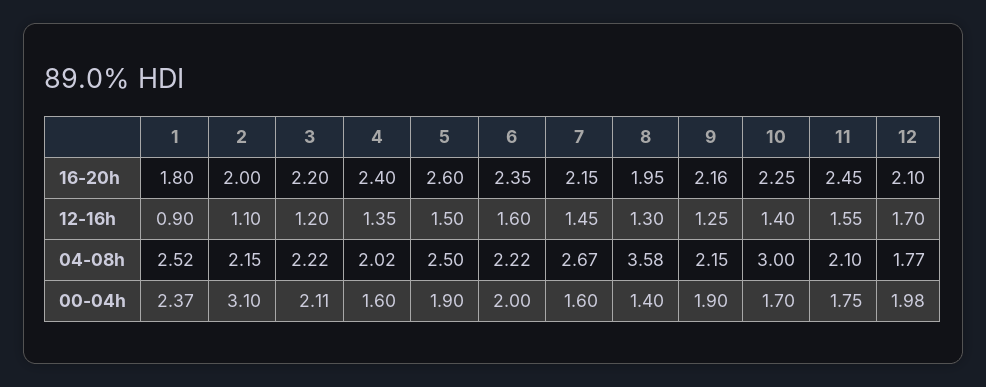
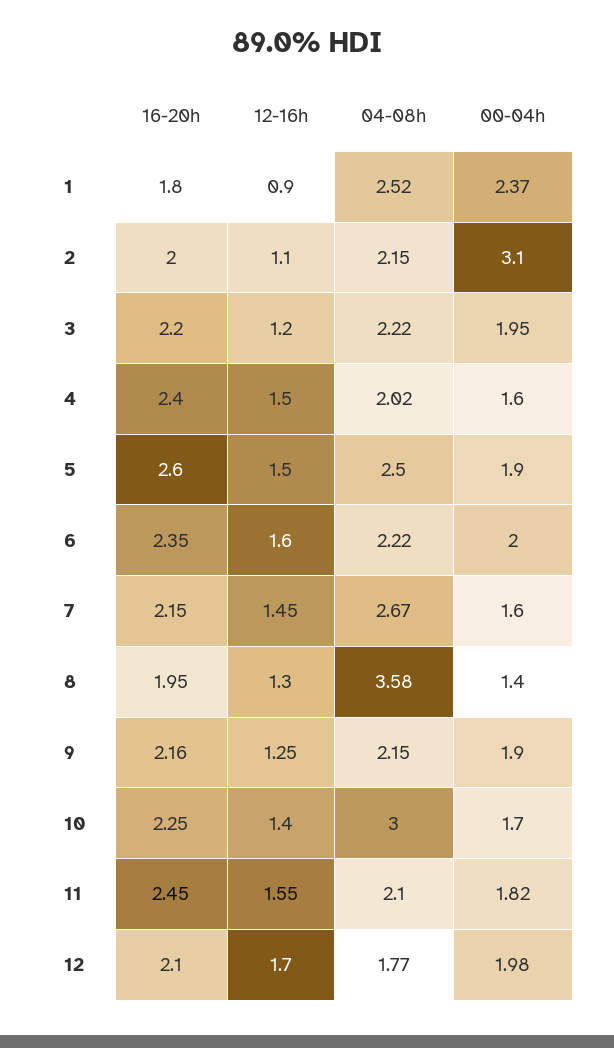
  {
    "1": {
      "16-20h": 1.8,
      "12-16h": 0.9,
      "04-08h": 2.52,
      "00-04h": 2.37
    },
    "2": {
      "16-20h": 2,
      "12-16h": 1.1,
      "04-08h": 2.15,
      "00-04h": 3.1
    },
    "3": {
      "16-20h": 2.2,
      "12-16h": 1.2,
      "04-08h": 2.22,
-     "00-04h": 2.11
+     "00-04h": 1.95
    },
    "4": {
      "16-20h": 2.4,
-     "12-16h": 1.35,
+     "12-16h": 1.5,
      "04-08h": 2.02,
      "00-04h": 1.6
    },
    "5": {
      "16-20h": 2.6,
      "12-16h": 1.5,
      "04-08h": 2.5,
      "00-04h": 1.9
    },
    "6": {
      "16-20h": 2.35,
      "12-16h": 1.6,
      "04-08h": 2.22,
      "00-04h": 2
    },
    "7": {
      "16-20h": 2.15,
      "12-16h": 1.45,
      "04-08h": 2.67,
      "00-04h": 1.6
    },
    "8": {
      "16-20h": 1.95,
      "12-16h": 1.3,
      "04-08h": 3.58,
      "00-04h": 1.4
    },
    "9": {
      "16-20h": 2.16,
      "12-16h": 1.25,
      "04-08h": 2.15,
      "00-04h": 1.9
    },
    "10": {
      "16-20h": 2.25,
      "12-16h": 1.4,
      "04-08h": 3,
      "00-04h": 1.7
    },
    "11": {
      "16-20h": 2.45,
      "12-16h": 1.55,
      "04-08h": 2.1,
-     "00-04h": 1.75
+     "00-04h": 1.82
    },
    "12": {
      "16-20h": 2.1,
      "12-16h": 1.7,
      "04-08h": 1.77,
      "00-04h": 1.98
    }
  }

